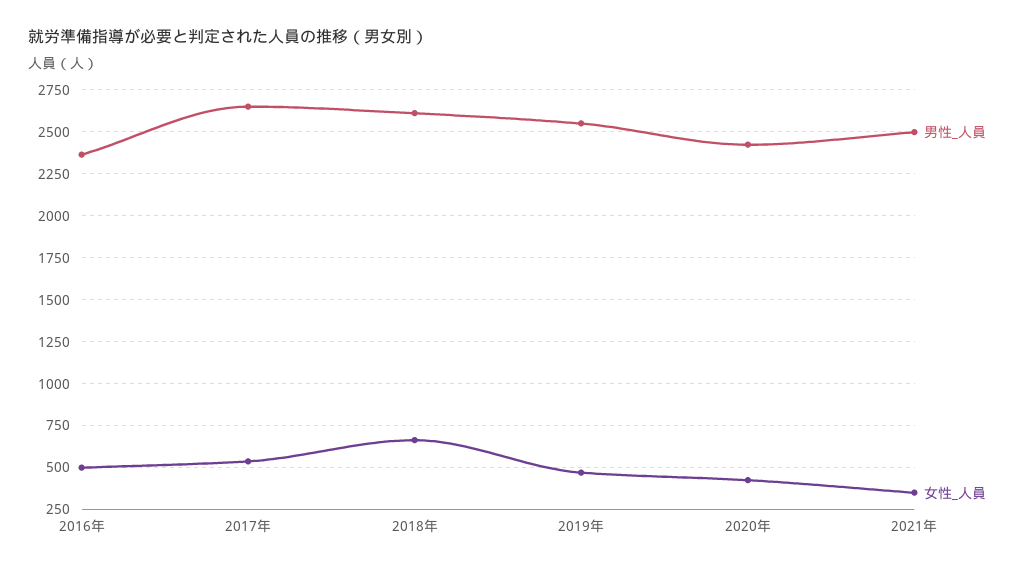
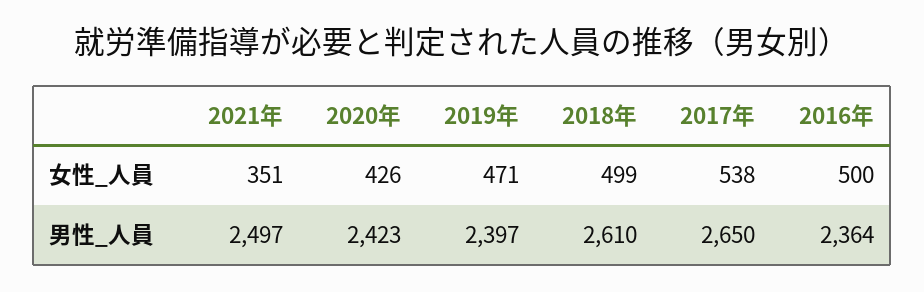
  {
    "男性_人員": {
      "2016年": 2364,
      "2017年": 2650,
      "2018年": 2610,
-     "2019年": 2550,
+     "2019年": 2397,
      "2020年": 2423,
      "2021年": 2497
    },
    "女性_人員": {
      "2016年": 500,
      "2017年": 538,
-     "2018年": 650,
+     "2018年": 499,
      "2019年": 471,
      "2020年": 426,
      "2021年": 351
    }
  }

